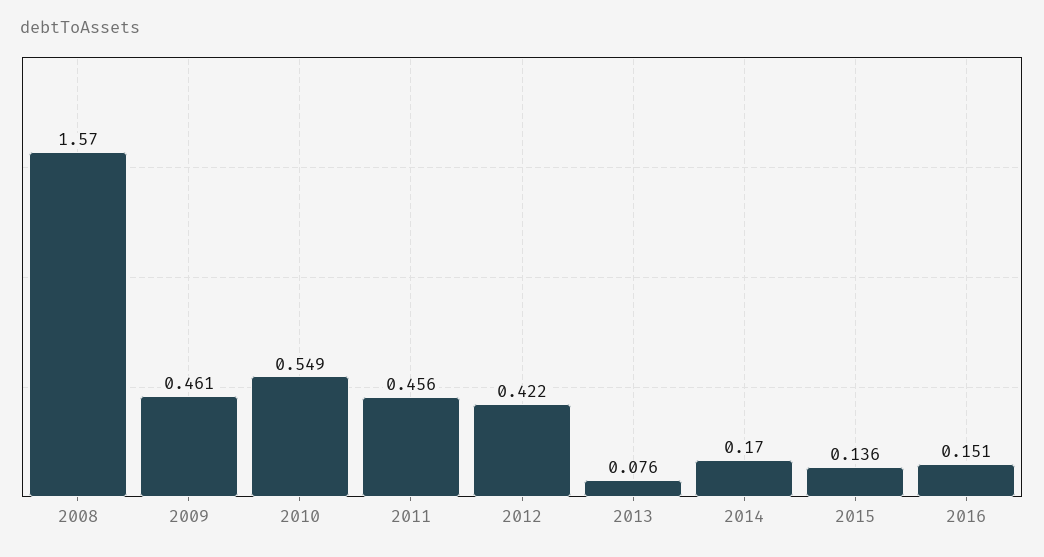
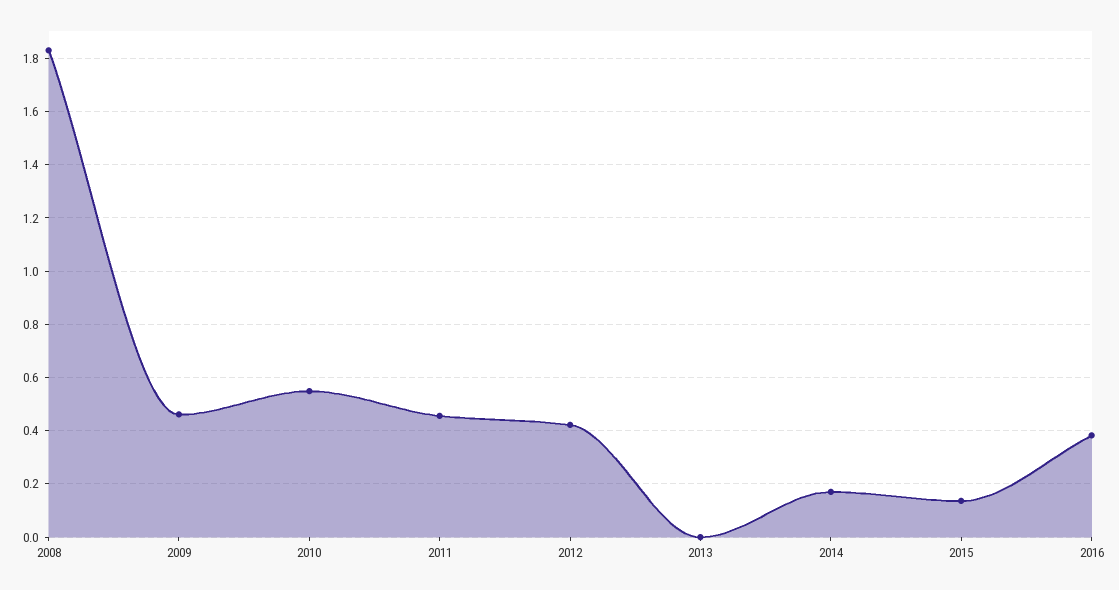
  {
-   "2008": 1.57,
+   "2008": 1.825,
    "2009": 0.461,
    "2010": 0.549,
    "2011": 0.456,
    "2012": 0.422,
-   "2013": 0.076,
+   "2013": 0,
    "2014": 0.17,
    "2015": 0.136,
-   "2016": 0.151
+   "2016": 0.375
  }

